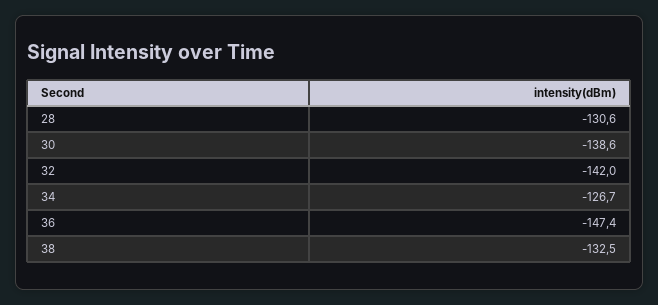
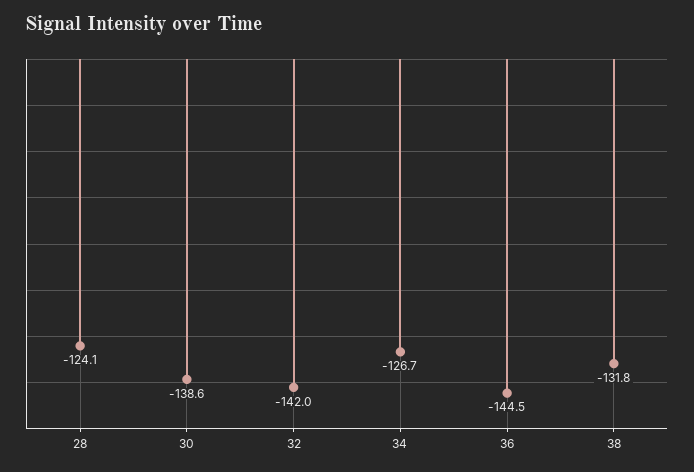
  {
-   "28": -130.6,
+   "28": -124.1,
    "30": -138.6,
    "32": -142,
    "34": -126.7,
-   "36": -147.4,
+   "36": -144.5,
-   "38": -132.5
+   "38": -131.8
  }

